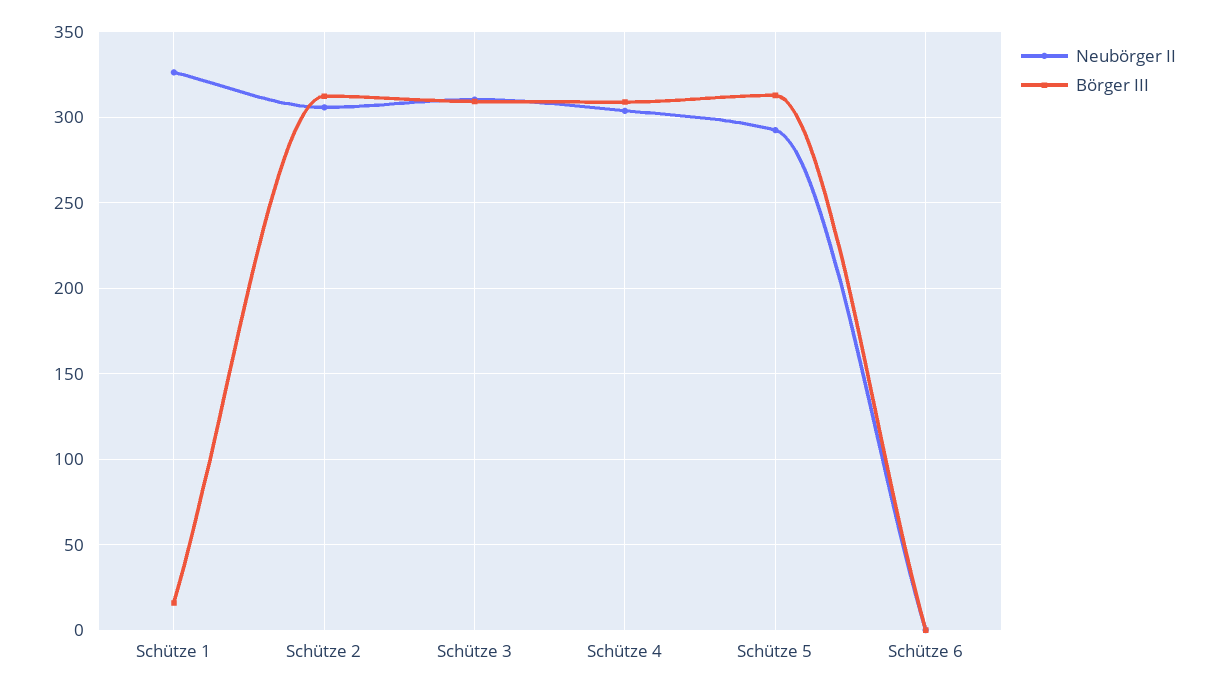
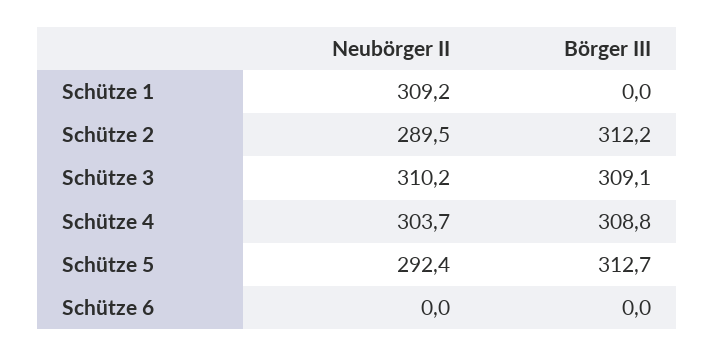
  {
    "Neubörger II": {
-     "Schütze 1": 325,
+     "Schütze 1": 309.2,
-     "Schütze 2": 305,
+     "Schütze 2": 289.5,
      "Schütze 3": 310.2,
      "Schütze 4": 303.7,
      "Schütze 5": 292.4,
      "Schütze 6": 0
    },
    "Börger III": {
-     "Schütze 1": 15,
+     "Schütze 1": 0,
      "Schütze 2": 312.2,
      "Schütze 3": 309.1,
      "Schütze 4": 308.8,
      "Schütze 5": 312.7,
      "Schütze 6": 0
    }
  }

